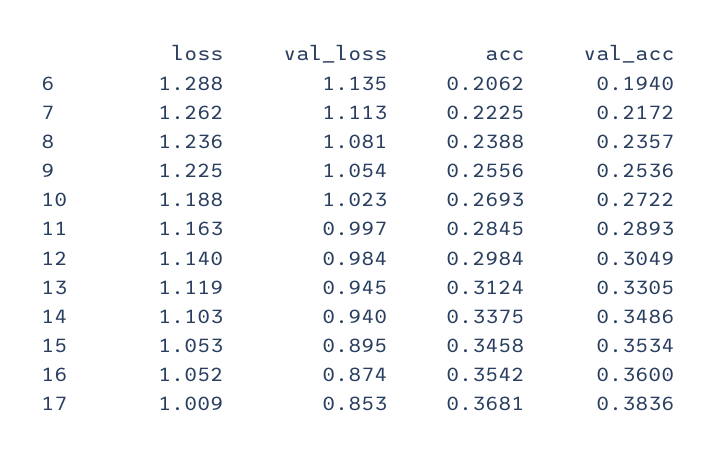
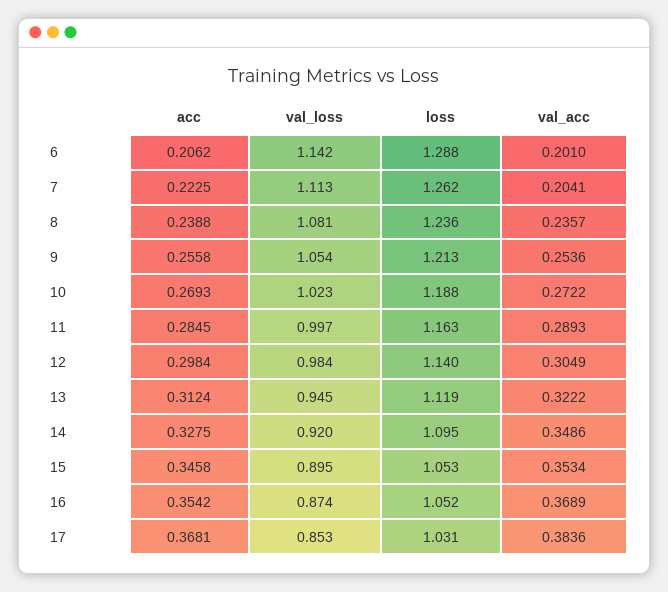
  {
    "loss": {
      "6": 1.288,
      "7": 1.262,
      "8": 1.236,
-     "9": 1.225,
+     "9": 1.213,
      "10": 1.188,
      "11": 1.163,
      "12": 1.14,
      "13": 1.119,
-     "14": 1.103,
+     "14": 1.095,
      "15": 1.053,
      "16": 1.052,
-     "17": 1.009
+     "17": 1.031
    },
    "val_loss": {
-     "6": 1.135,
+     "6": 1.142,
      "7": 1.113,
      "8": 1.081,
      "9": 1.054,
      "10": 1.023,
      "11": 0.997,
      "12": 0.984,
      "13": 0.945,
-     "14": 0.94,
+     "14": 0.92,
      "15": 0.895,
      "16": 0.874,
      "17": 0.853
    },
    "acc": {
      "6": 0.2062,
      "7": 0.2225,
      "8": 0.2388,
-     "9": 0.2556,
+     "9": 0.2558,
      "10": 0.2693,
      "11": 0.2845,
      "12": 0.2984,
      "13": 0.3124,
-     "14": 0.3375,
+     "14": 0.3275,
      "15": 0.3458,
      "16": 0.3542,
      "17": 0.3681
    },
    "val_acc": {
-     "6": 0.194,
+     "6": 0.201,
-     "7": 0.2172,
+     "7": 0.2041,
      "8": 0.2357,
      "9": 0.2536,
      "10": 0.2722,
      "11": 0.2893,
      "12": 0.3049,
-     "13": 0.3305,
+     "13": 0.3222,
      "14": 0.3486,
      "15": 0.3534,
-     "16": 0.36,
+     "16": 0.3689,
      "17": 0.3836
    }
  }

